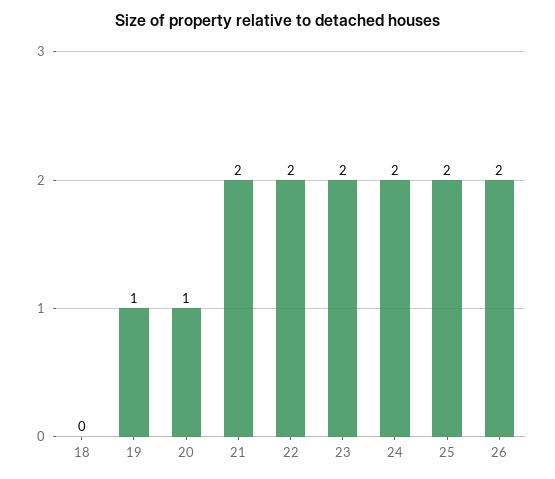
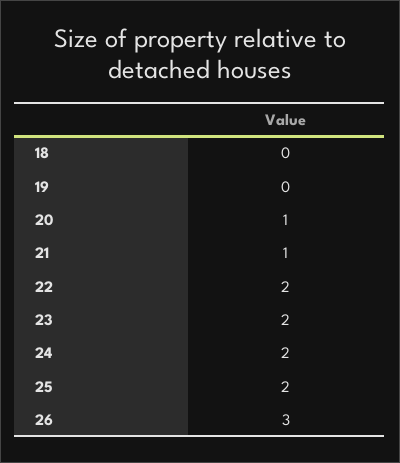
  {
    "18": 0,
-   "19": 1,
+   "19": 0,
    "20": 1,
-   "21": 2,
+   "21": 1,
    "22": 2,
    "23": 2,
    "24": 2,
    "25": 2,
-   "26": 2
+   "26": 3
  }

